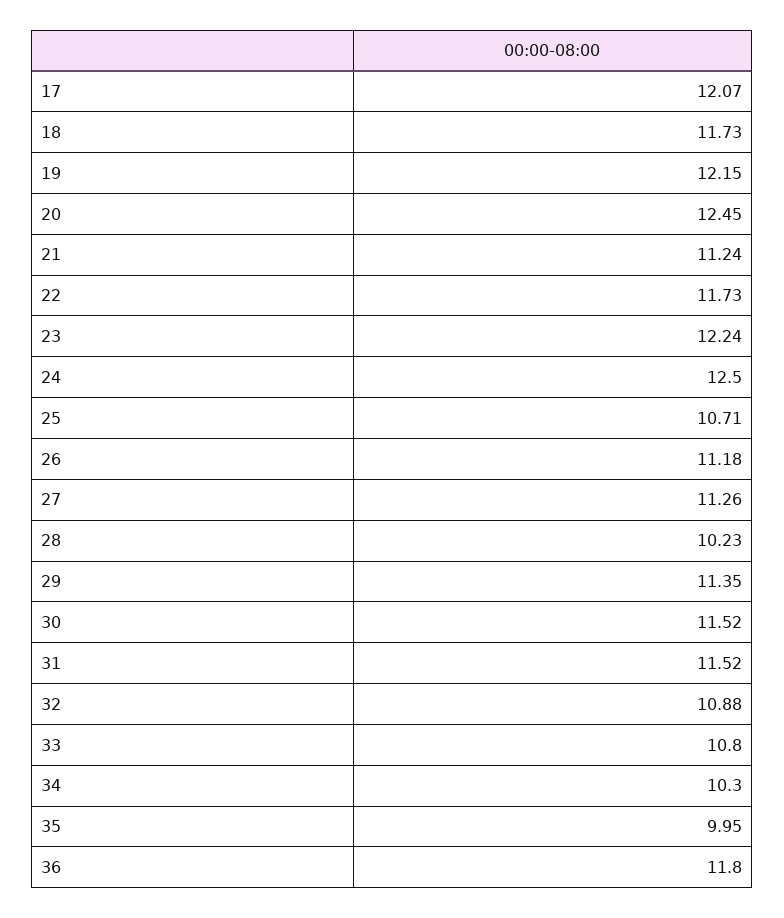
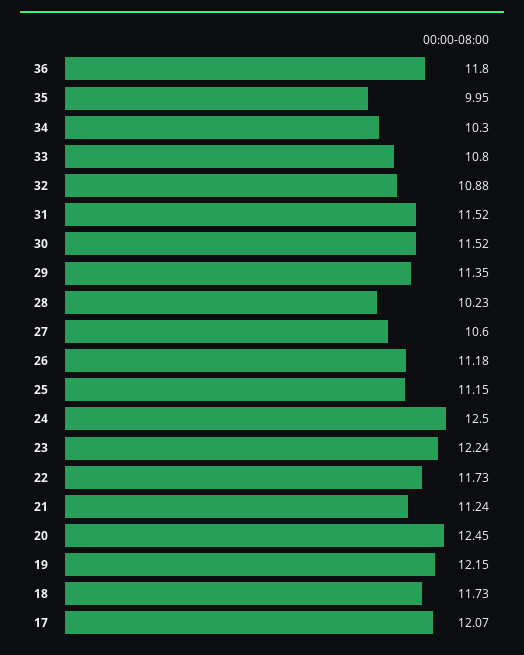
  {
    "17": 12.07,
    "18": 11.73,
    "19": 12.15,
    "20": 12.45,
    "21": 11.24,
    "22": 11.73,
    "23": 12.24,
    "24": 12.5,
-   "25": 10.71,
+   "25": 11.15,
    "26": 11.18,
-   "27": 11.26,
+   "27": 10.6,
    "28": 10.23,
    "29": 11.35,
    "30": 11.52,
    "31": 11.52,
    "32": 10.88,
    "33": 10.8,
    "34": 10.3,
    "35": 9.95,
    "36": 11.8
  }

